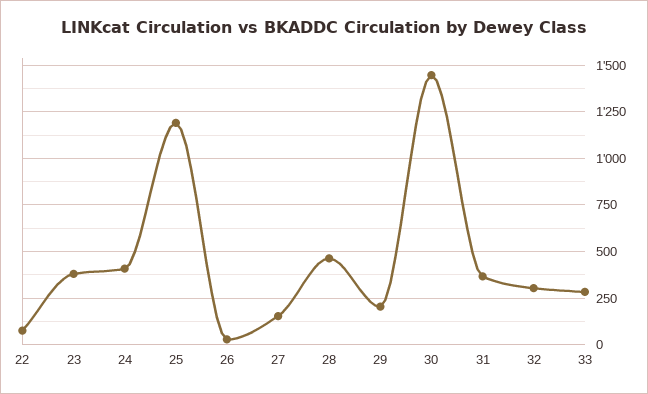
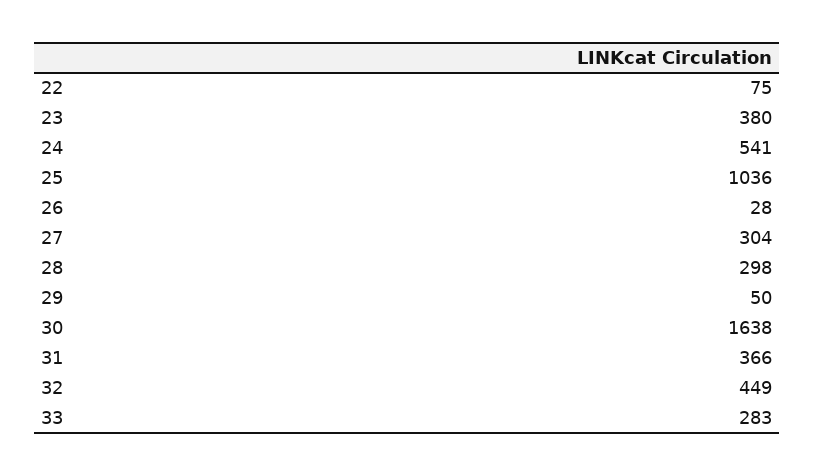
  {
    "22": 75,
    "23": 380,
-   "24": 400,
+   "24": 541,
-   "25": 1200,
+   "25": 1036,
    "26": 28,
-   "27": 150,
+   "27": 304,
-   "28": 450,
+   "28": 298,
-   "29": 200,
+   "29": 50,
-   "30": 1450,
+   "30": 1638,
    "31": 366,
-   "32": 300,
+   "32": 449,
    "33": 283
  }

